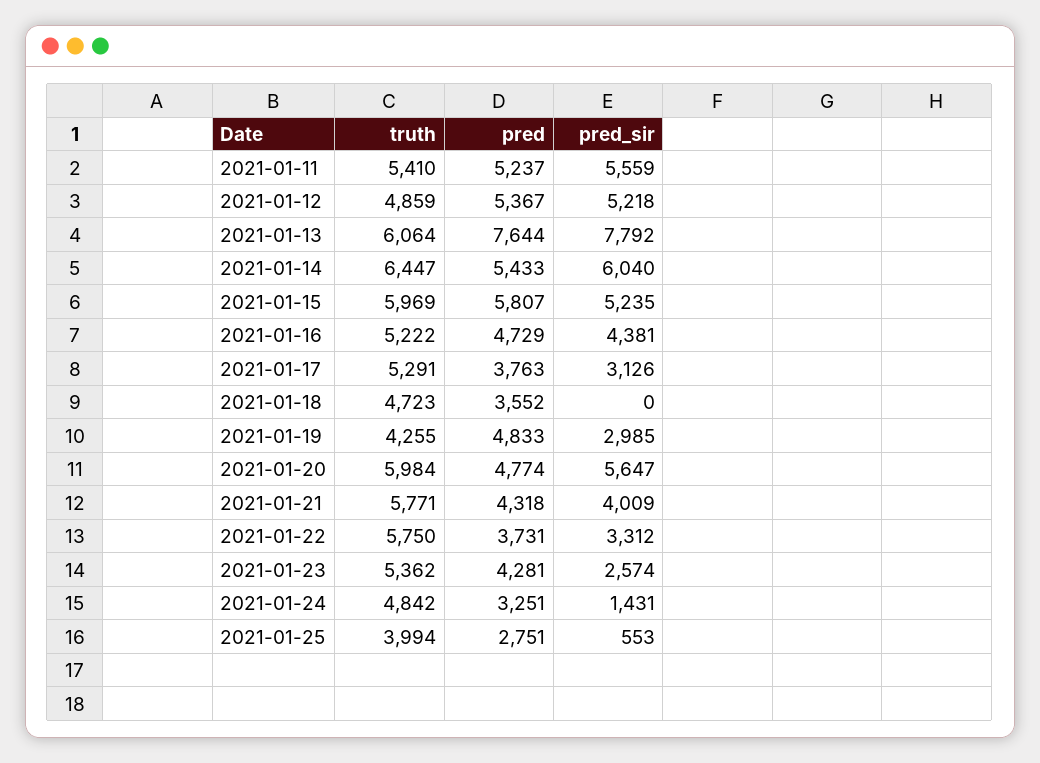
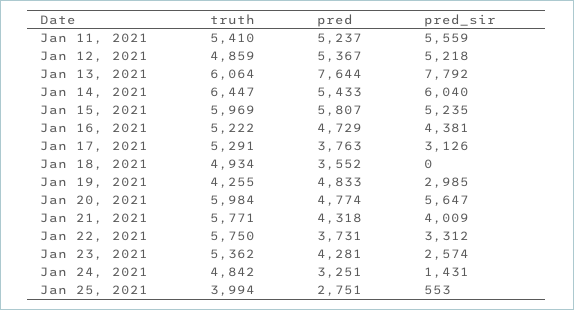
  {
    "truth": {
      "2021-01-11": 5410,
      "2021-01-12": 4859,
      "2021-01-13": 6064,
      "2021-01-14": 6447,
      "2021-01-15": 5969,
      "2021-01-16": 5222,
      "2021-01-17": 5291,
-     "2021-01-18": 4723,
+     "2021-01-18": 4934,
      "2021-01-19": 4255,
      "2021-01-20": 5984,
      "2021-01-21": 5771,
      "2021-01-22": 5750,
      "2021-01-23": 5362,
      "2021-01-24": 4842,
      "2021-01-25": 3994
    },
    "pred": {
      "2021-01-11": 5237,
      "2021-01-12": 5367,
      "2021-01-13": 7644,
      "2021-01-14": 5433,
      "2021-01-15": 5807,
      "2021-01-16": 4729,
      "2021-01-17": 3763,
      "2021-01-18": 3552,
      "2021-01-19": 4833,
      "2021-01-20": 4774,
      "2021-01-21": 4318,
      "2021-01-22": 3731,
      "2021-01-23": 4281,
      "2021-01-24": 3251,
      "2021-01-25": 2751
    },
    "pred_sir": {
      "2021-01-11": 5559,
      "2021-01-12": 5218,
      "2021-01-13": 7792,
      "2021-01-14": 6040,
      "2021-01-15": 5235,
      "2021-01-16": 4381,
      "2021-01-17": 3126,
      "2021-01-18": 0,
      "2021-01-19": 2985,
      "2021-01-20": 5647,
      "2021-01-21": 4009,
      "2021-01-22": 3312,
      "2021-01-23": 2574,
      "2021-01-24": 1431,
      "2021-01-25": 553
    }
  }

